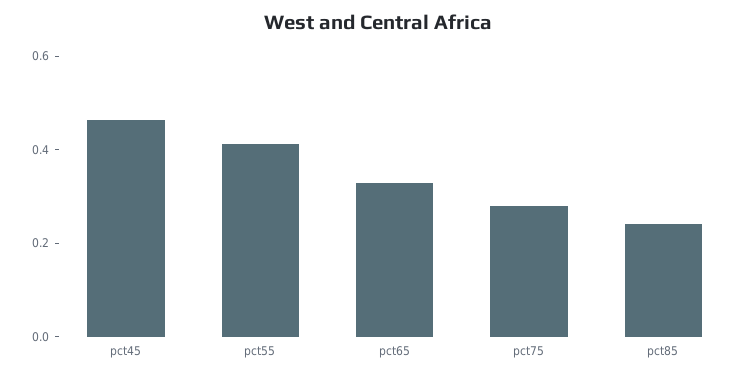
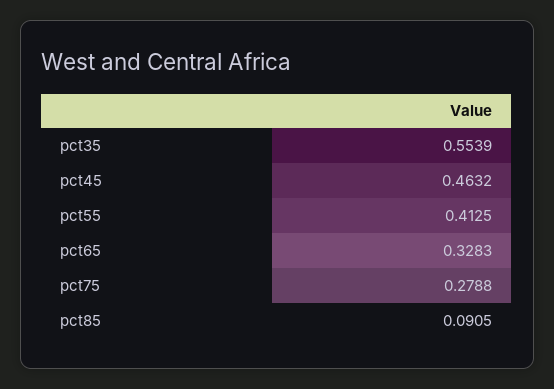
  {
    "pct45": 0.4632,
    "pct55": 0.4125,
    "pct65": 0.3283,
    "pct75": 0.2788,
-   "pct85": 0.25
+   "pct85": 0.0905,
+   "pct35": 0.5539
  }

